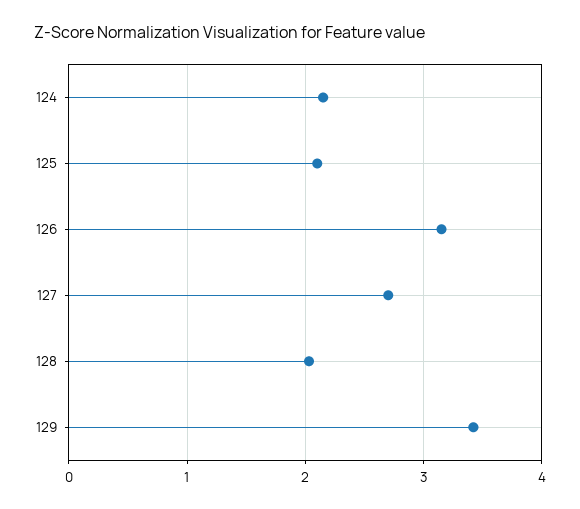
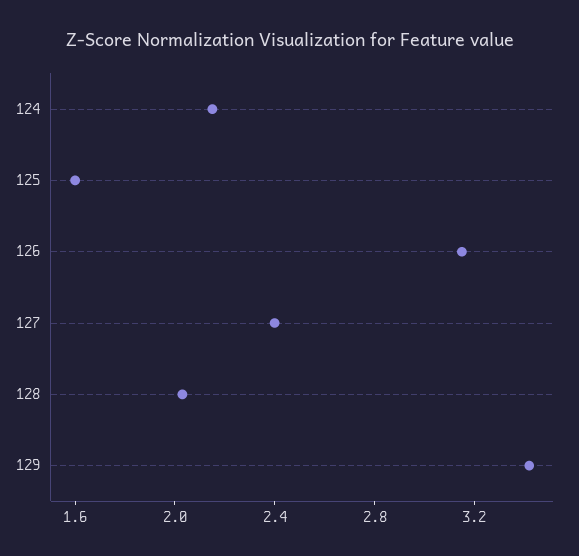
  {
    "124": 2.2,
-   "125": 2.1,
+   "125": 1.6,
    "126": 3.2,
-   "127": 2.7,
+   "127": 2.4,
    "128": 2,
    "129": 3.4
  }

